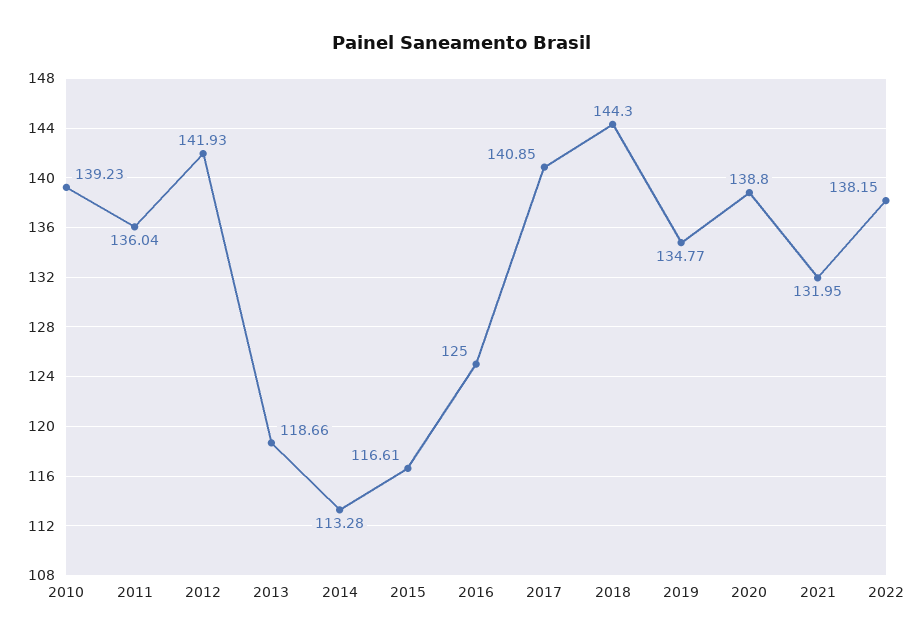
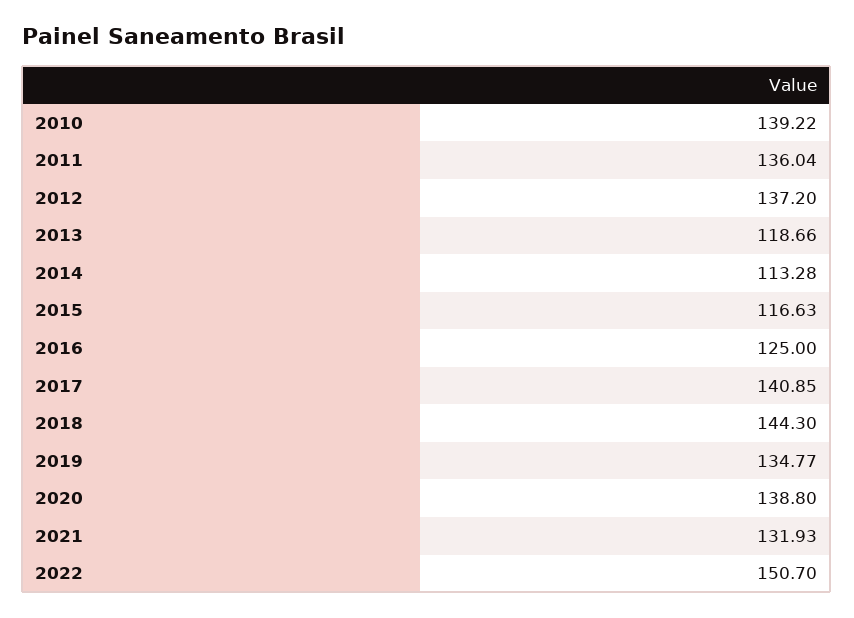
  {
-   "2010": 139.23,
+   "2010": 139.22,
    "2011": 136.04,
-   "2012": 141.93,
+   "2012": 137.2,
    "2013": 118.66,
    "2014": 113.28,
-   "2015": 116.61,
+   "2015": 116.63,
    "2016": 125,
    "2017": 140.85,
    "2018": 144.3,
    "2019": 134.77,
    "2020": 138.8,
-   "2021": 131.95,
+   "2021": 131.93,
-   "2022": 138.15
+   "2022": 150.7
  }

